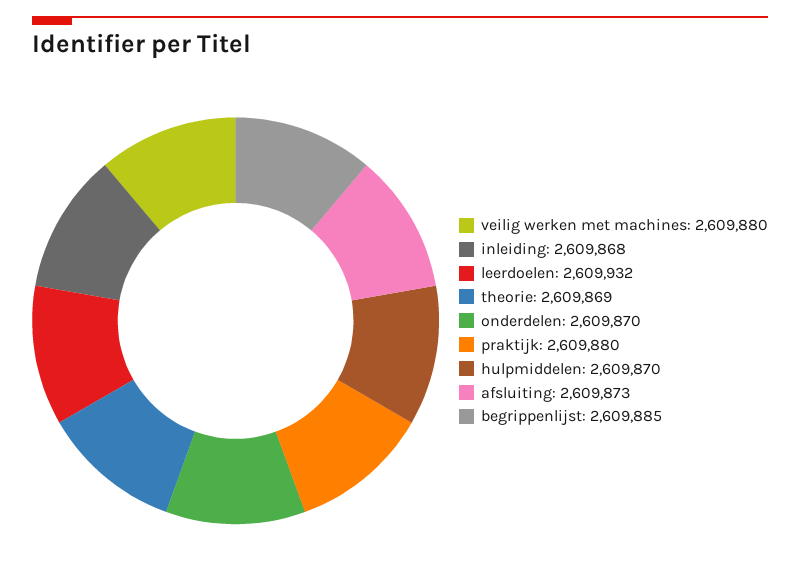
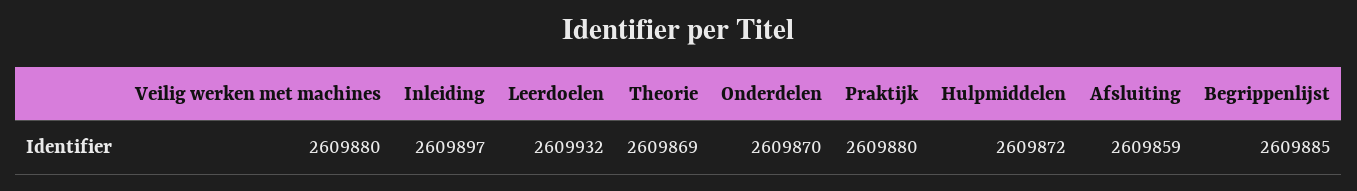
  {
    "veilig werken met machines": 2609880,
-   "inleiding": 2609868,
+   "inleiding": 2609897,
    "leerdoelen": 2609932,
    "theorie": 2609869,
    "onderdelen": 2609870,
    "praktijk": 2609880,
-   "hulpmiddelen": 2609870,
+   "hulpmiddelen": 2609872,
-   "afsluiting": 2609873,
+   "afsluiting": 2609859,
    "begrippenlijst": 2609885
  }

